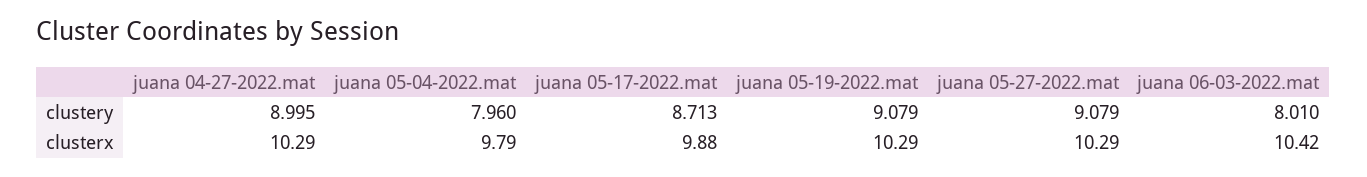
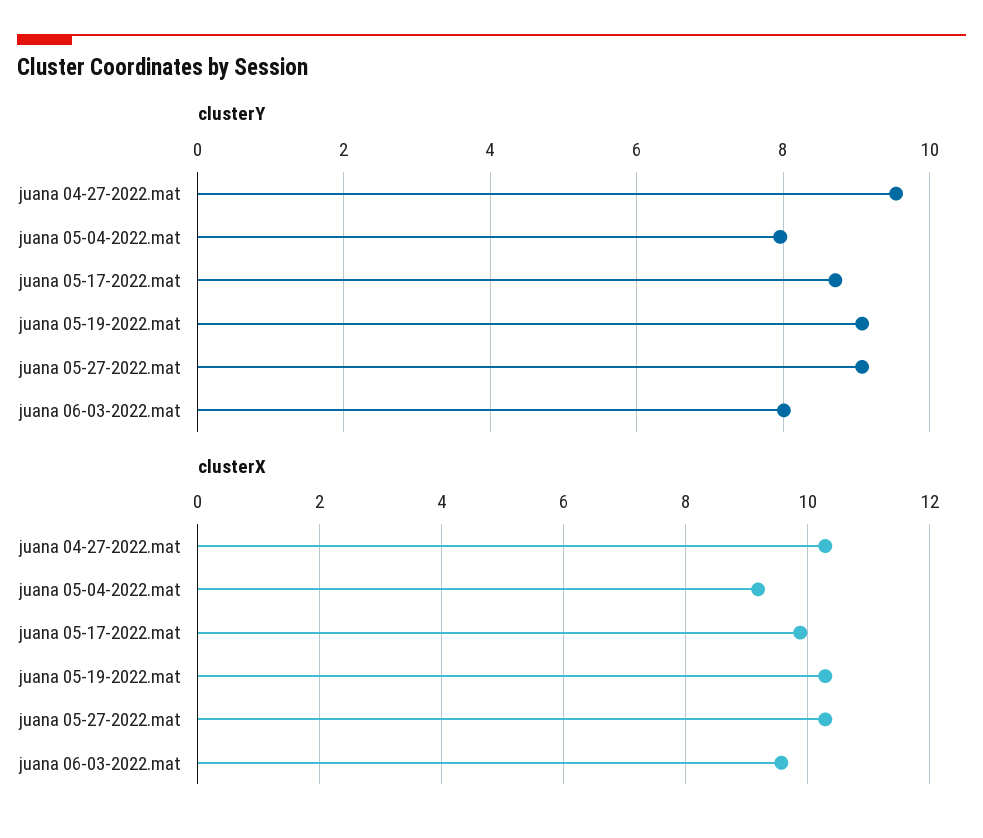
  {
    "clustery": {
-     "juana 04-27-2022.mat": 8.995,
+     "juana 04-27-2022.mat": 9.6,
      "juana 05-04-2022.mat": 7.96,
      "juana 05-17-2022.mat": 8.713,
      "juana 05-19-2022.mat": 9.079,
      "juana 05-27-2022.mat": 9.079,
      "juana 06-03-2022.mat": 8.01
    },
    "clusterx": {
      "juana 04-27-2022.mat": 10.29,
-     "juana 05-04-2022.mat": 9.79,
+     "juana 05-04-2022.mat": 9.2,
      "juana 05-17-2022.mat": 9.88,
      "juana 05-19-2022.mat": 10.29,
      "juana 05-27-2022.mat": 10.29,
-     "juana 06-03-2022.mat": 10.42
+     "juana 06-03-2022.mat": 9.6
    }
  }

